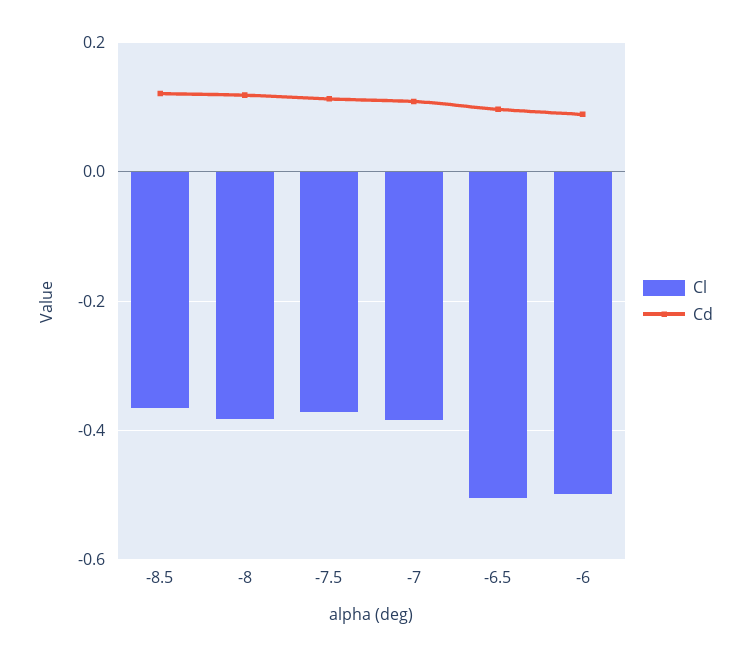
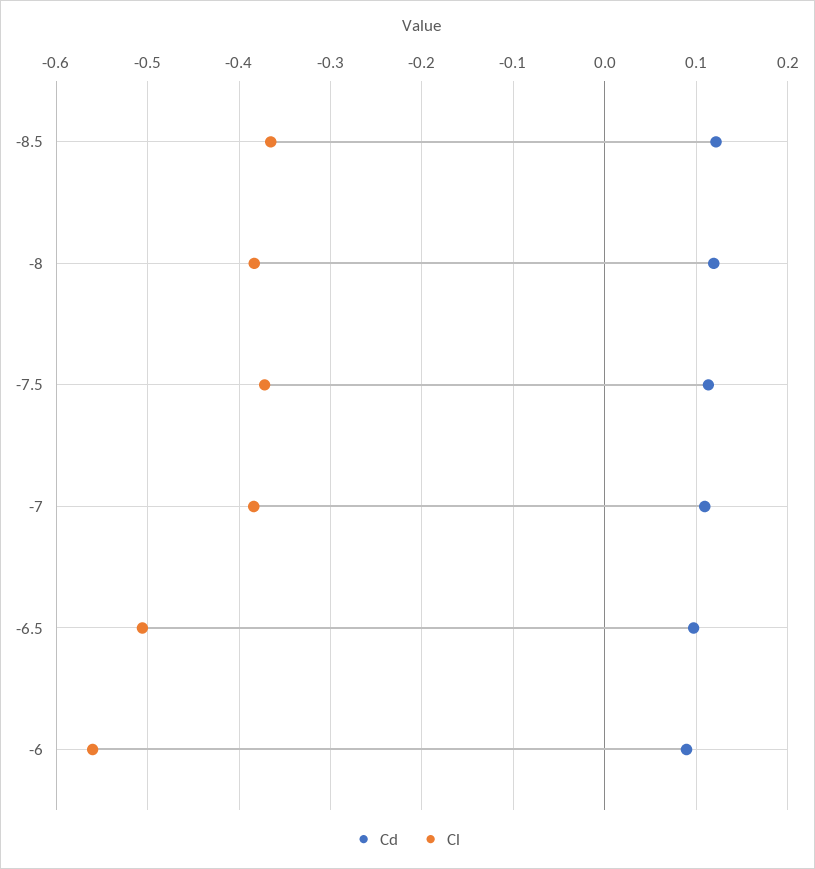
  {
    "Cl": {
      "-8.5": -0.37,
      "-8": -0.38,
      "-7.5": -0.37,
      "-7": -0.38,
      "-6.5": -0.51,
-     "-6": -0.5
+     "-6": -0.56
    },
    "Cd": {
      "-8.5": 0.12,
      "-8": 0.12,
      "-7.5": 0.11,
      "-7": 0.11,
      "-6.5": 0.1,
      "-6": 0.09
    }
  }

